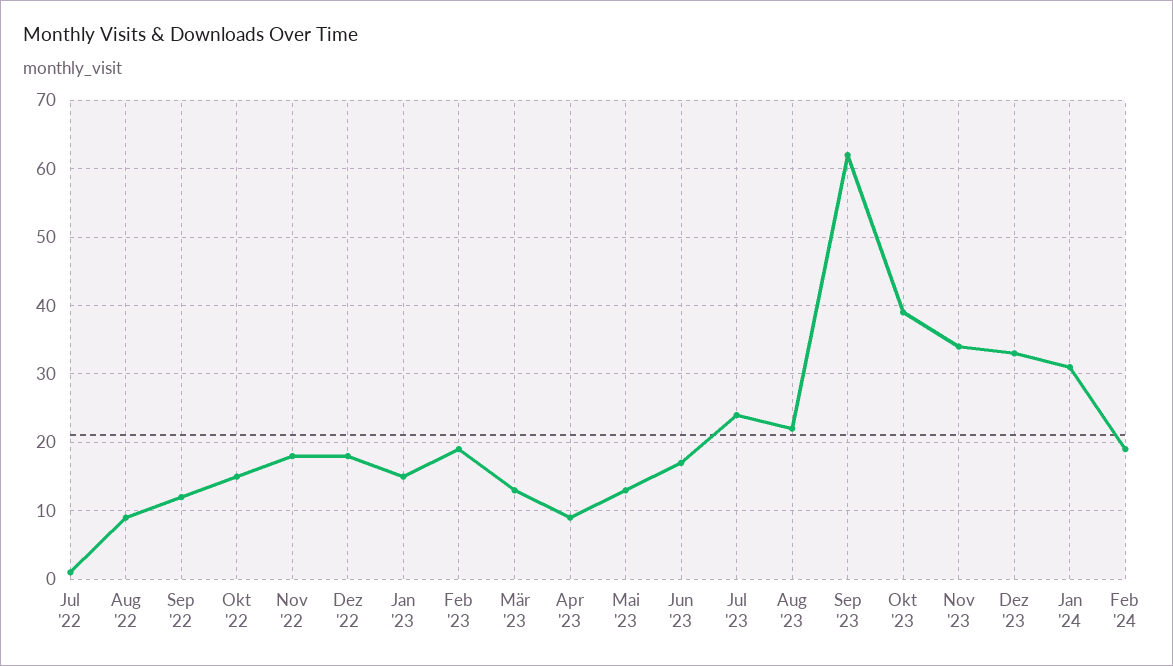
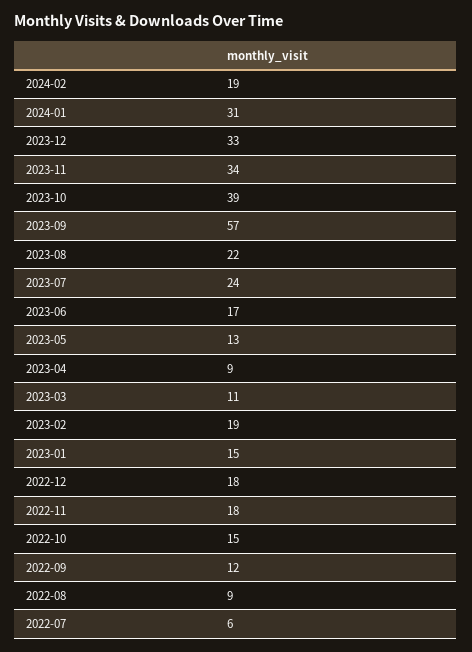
  {
-   "Jul '22": 1,
+   "Jul '22": 6,
    "Aug '22": 9,
    "Sep '22": 12,
    "Okt '22": 15,
    "Nov '22": 18,
    "Dez '22": 18,
    "Jan '23": 15,
    "Feb '23": 19,
-   "Mär '23": 13,
+   "Mär '23": 11,
    "Apr '23": 9,
    "Mai '23": 13,
    "Jun '23": 17,
    "Jul '23": 24,
    "Aug '23": 22,
-   "Sep '23": 62,
+   "Sep '23": 57,
    "Okt '23": 39,
    "Nov '23": 34,
    "Dez '23": 33,
    "Jan '24": 31,
    "Feb '24": 19
  }

